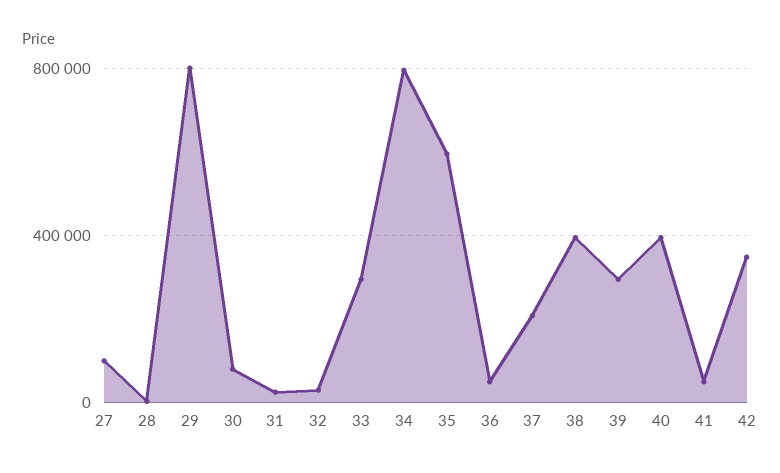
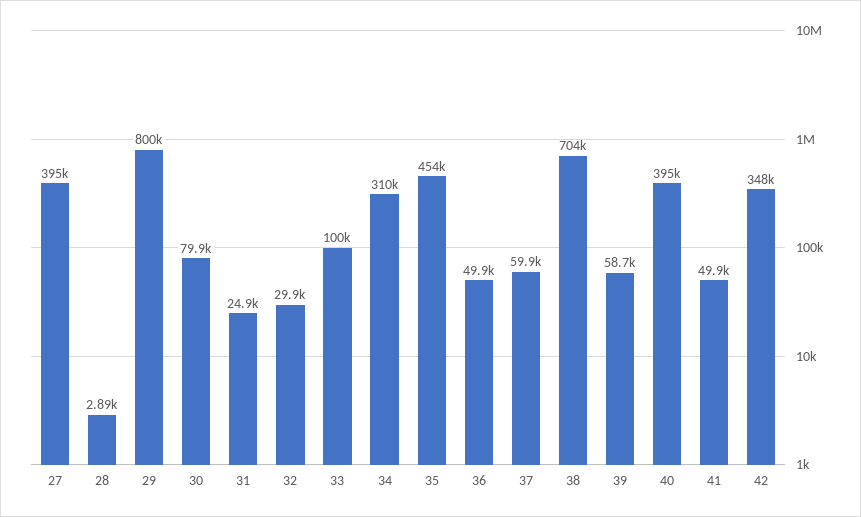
  {
-   "27": 100000,
+   "27": 395000,
    "28": 2890,
    "29": 800000,
    "30": 79900,
    "31": 24900,
    "32": 29900,
-   "33": 300000,
+   "33": 100000,
-   "34": 800000,
+   "34": 310000,
-   "35": 600000,
+   "35": 454000,
    "36": 49900,
-   "37": 200000,
+   "37": 59900,
-   "38": 400000,
+   "38": 704000,
-   "39": 300000,
+   "39": 58700,
    "40": 395000,
    "41": 49900,
    "42": 348000
  }

